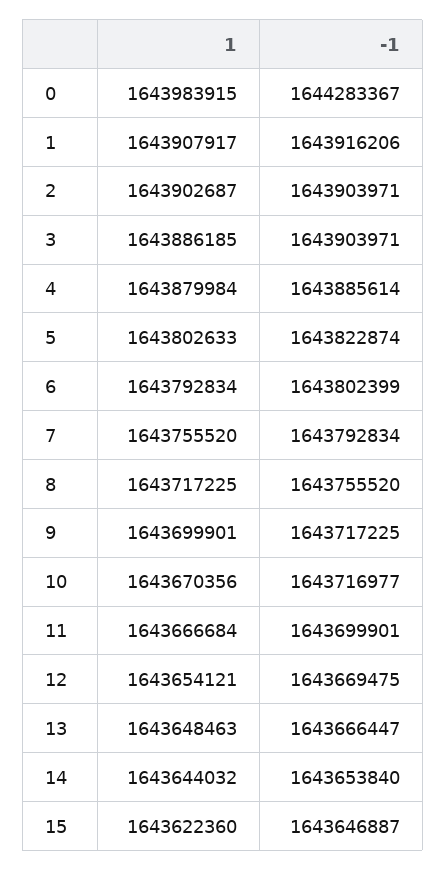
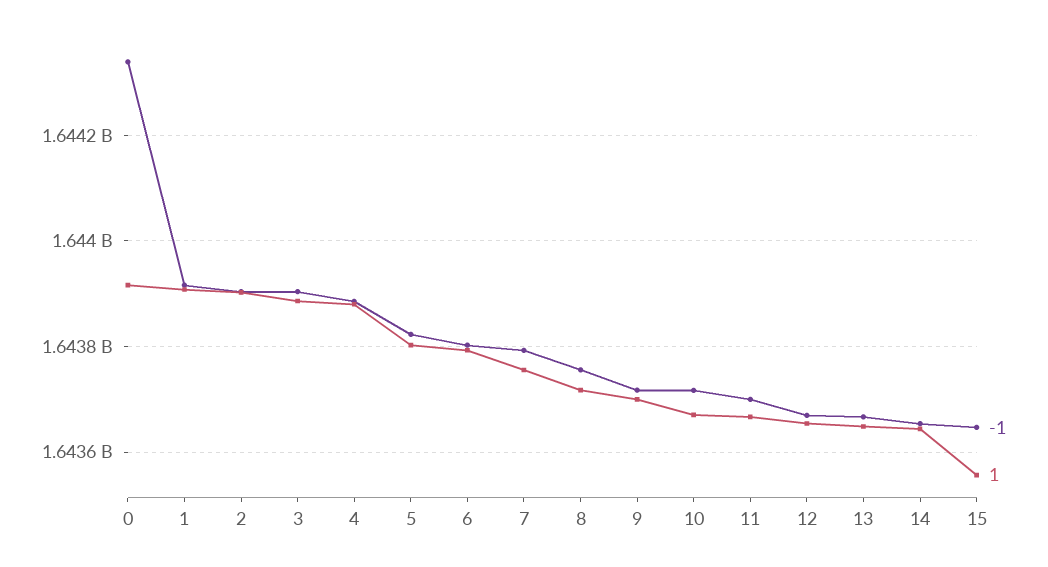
  {
    "1": {
-     "0": 1643983915,
+     "0": 1643920000,
      "1": 1643907917,
      "2": 1643902687,
      "3": 1643886185,
      "4": 1643879984,
      "5": 1643802633,
      "6": 1643792834,
      "7": 1643755520,
      "8": 1643717225,
      "9": 1643699901,
      "10": 1643670356,
      "11": 1643666684,
      "12": 1643654121,
      "13": 1643648463,
      "14": 1643644032,
-     "15": 1643622360
+     "15": 1643560000
    },
    "-1": {
-     "0": 1644283367,
+     "0": 1644340000,
      "1": 1643916206,
      "2": 1643903971,
      "3": 1643903971,
      "4": 1643885614,
      "5": 1643822874,
      "6": 1643802399,
      "7": 1643792834,
      "8": 1643755520,
      "9": 1643717225,
      "10": 1643716977,
      "11": 1643699901,
      "12": 1643669475,
      "13": 1643666447,
      "14": 1643653840,
      "15": 1643646887
    }
  }

